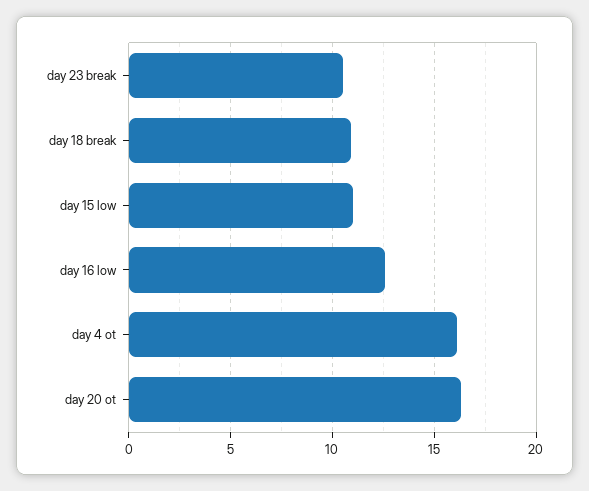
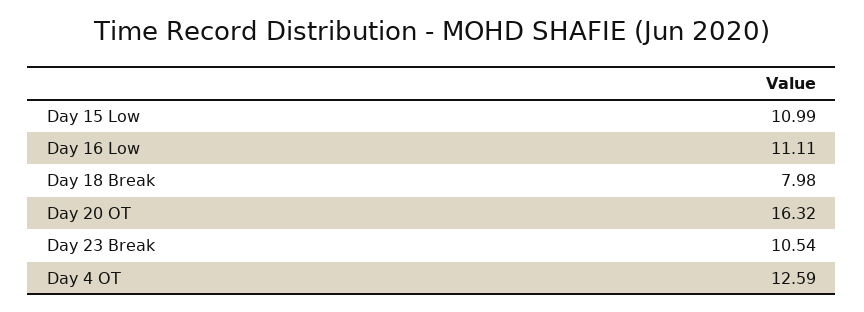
  {
    "day 23 break": 10.54,
-   "day 18 break": 11,
+   "day 18 break": 7.98,
    "day 15 low": 10.99,
-   "day 16 low": 12.5,
+   "day 16 low": 11.11,
-   "day 4 ot": 16,
+   "day 4 ot": 12.59,
    "day 20 ot": 16.32
  }

